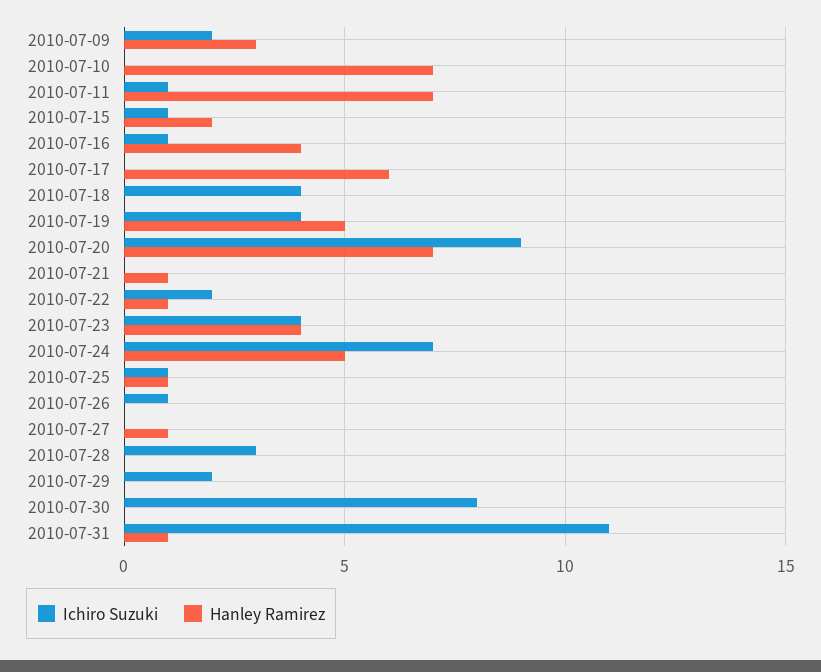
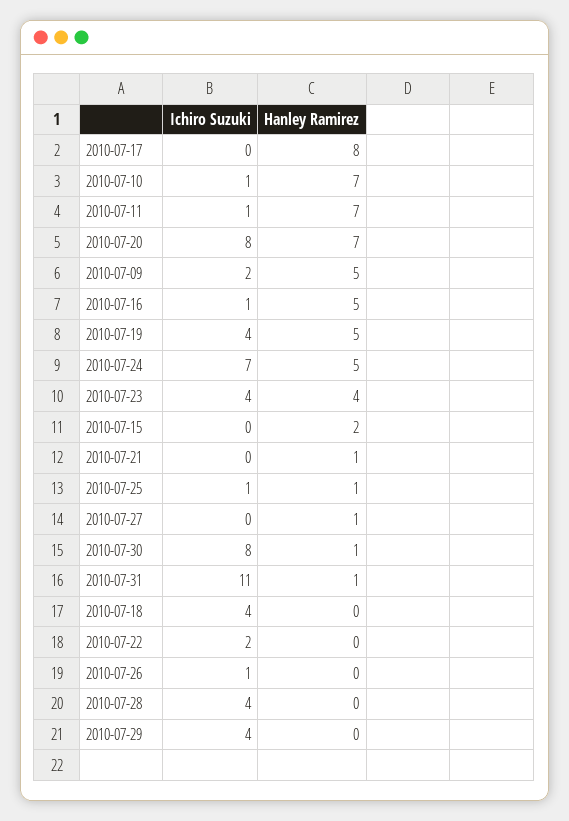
  {
    "Ichiro Suzuki": {
      "2010-07-09": 2,
-     "2010-07-10": 0,
+     "2010-07-10": 1,
      "2010-07-11": 1,
-     "2010-07-15": 1,
+     "2010-07-15": 0,
      "2010-07-16": 1,
      "2010-07-17": 0,
      "2010-07-18": 4,
      "2010-07-19": 4,
-     "2010-07-20": 9,
+     "2010-07-20": 8,
      "2010-07-21": 0,
      "2010-07-22": 2,
      "2010-07-23": 4,
      "2010-07-24": 7,
      "2010-07-25": 1,
      "2010-07-26": 1,
      "2010-07-27": 0,
-     "2010-07-28": 3,
+     "2010-07-28": 4,
-     "2010-07-29": 2,
+     "2010-07-29": 4,
      "2010-07-30": 8,
      "2010-07-31": 11
    },
    "Hanley Ramirez": {
-     "2010-07-09": 3,
+     "2010-07-09": 5,
      "2010-07-10": 7,
      "2010-07-11": 7,
      "2010-07-15": 2,
-     "2010-07-16": 4,
+     "2010-07-16": 5,
-     "2010-07-17": 6,
+     "2010-07-17": 8,
      "2010-07-18": 0,
      "2010-07-19": 5,
      "2010-07-20": 7,
      "2010-07-21": 1,
-     "2010-07-22": 1,
+     "2010-07-22": 0,
      "2010-07-23": 4,
      "2010-07-24": 5,
      "2010-07-25": 1,
      "2010-07-26": 0,
      "2010-07-27": 1,
      "2010-07-28": 0,
      "2010-07-29": 0,
-     "2010-07-30": 0,
+     "2010-07-30": 1,
      "2010-07-31": 1
    }
  }

